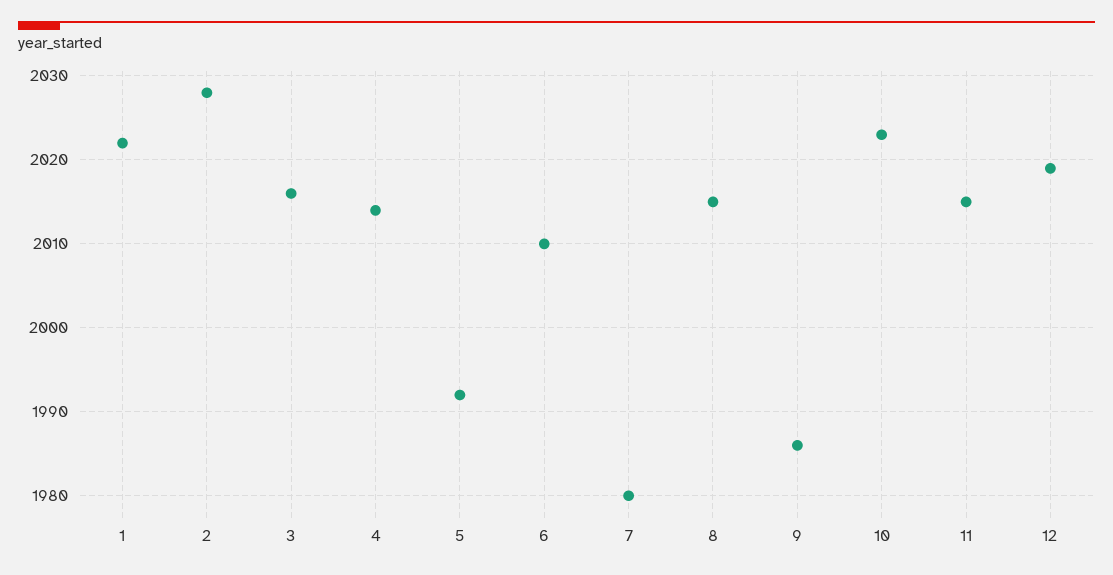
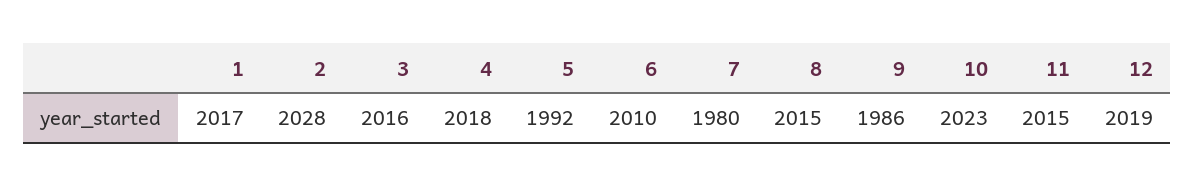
  {
-   "1": 2022,
+   "1": 2017,
    "2": 2028,
    "3": 2016,
-   "4": 2014,
+   "4": 2018,
    "5": 1992,
    "6": 2010,
    "7": 1980,
    "8": 2015,
    "9": 1986,
    "10": 2023,
    "11": 2015,
    "12": 2019
  }

